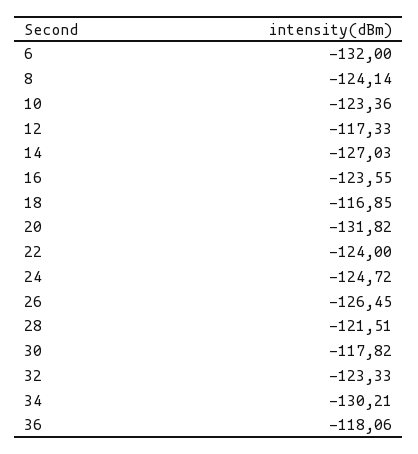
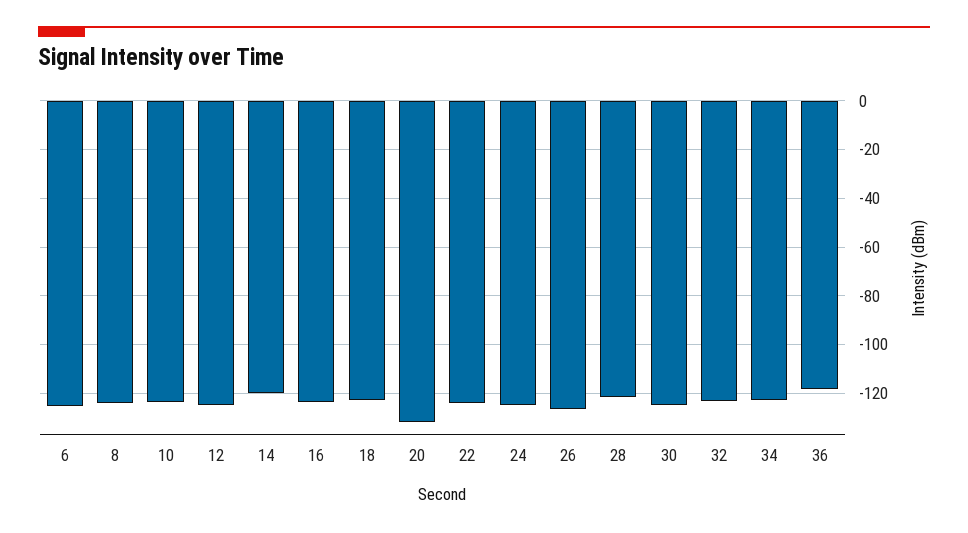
  {
-   "6": -132,
+   "6": -125,
    "8": -124.14,
    "10": -123.36,
-   "12": -117.33,
+   "12": -125,
-   "14": -127.03,
+   "14": -120,
    "16": -123.55,
-   "18": -116.85,
+   "18": -122.5,
    "20": -131.82,
    "22": -124,
    "24": -124.72,
    "26": -126.45,
    "28": -121.51,
-   "30": -117.82,
+   "30": -125,
    "32": -123.33,
-   "34": -130.21,
+   "34": -122.5,
    "36": -118.06
  }

